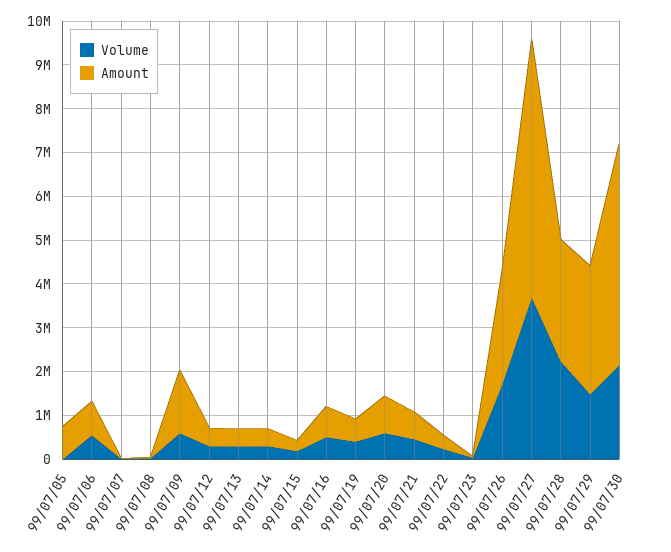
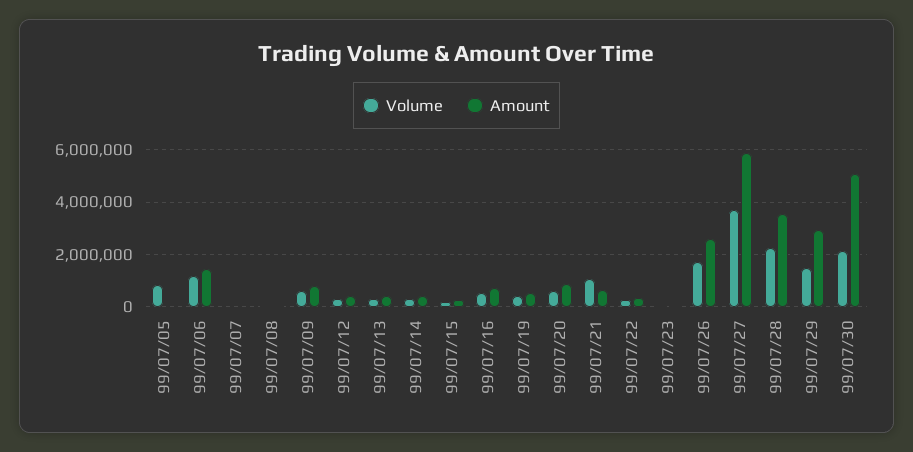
  {
    "Volume": {
-     "99/07/05": 0,
+     "99/07/05": 750000,
-     "99/07/06": 600000,
+     "99/07/06": 1250000,
      "99/07/07": 0,
      "99/07/08": 0,
      "99/07/09": 600000,
      "99/07/12": 200000,
      "99/07/13": 200000,
      "99/07/14": 200000,
      "99/07/15": 200000,
      "99/07/16": 600000,
      "99/07/19": 400000,
      "99/07/20": 600000,
-     "99/07/21": 400000,
+     "99/07/21": 1000000,
      "99/07/22": 200000,
      "99/07/23": 0,
      "99/07/26": 1800000,
      "99/07/27": 3600000,
      "99/07/28": 2200000,
      "99/07/29": 1400000,
      "99/07/30": 2200000
    },
    "Amount": {
-     "99/07/05": 800000,
+     "99/07/05": 0,
-     "99/07/06": 800000,
+     "99/07/06": 1500000,
      "99/07/07": 0,
      "99/07/08": 0,
-     "99/07/09": 1400000,
+     "99/07/09": 750000,
      "99/07/12": 400000,
      "99/07/13": 400000,
      "99/07/14": 400000,
      "99/07/15": 200000,
      "99/07/16": 800000,
      "99/07/19": 600000,
      "99/07/20": 800000,
      "99/07/21": 600000,
      "99/07/22": 400000,
      "99/07/23": 0,
      "99/07/26": 2600000,
      "99/07/27": 5800000,
-     "99/07/28": 2800000,
+     "99/07/28": 3500000,
      "99/07/29": 3000000,
      "99/07/30": 5000000
    }
  }

